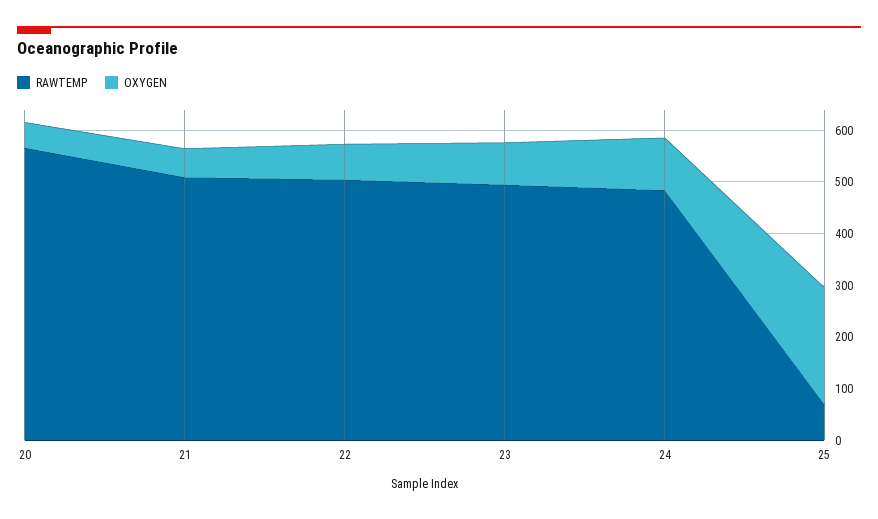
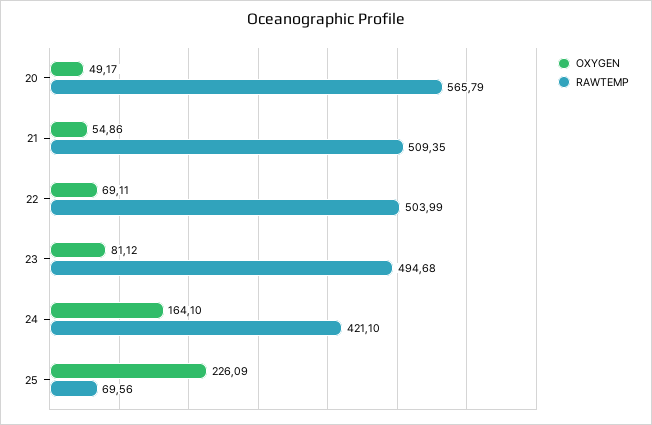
  {
    "RAWTEMP": {
      "20": 565.79,
      "21": 509.35,
      "22": 503.99,
      "23": 494.68,
-     "24": 480,
+     "24": 421.1,
      "25": 69.56
    },
    "OXYGEN": {
      "20": 49.17,
      "21": 54.86,
      "22": 69.11,
      "23": 81.12,
-     "24": 100,
+     "24": 164.1,
      "25": 226.09
    }
  }

